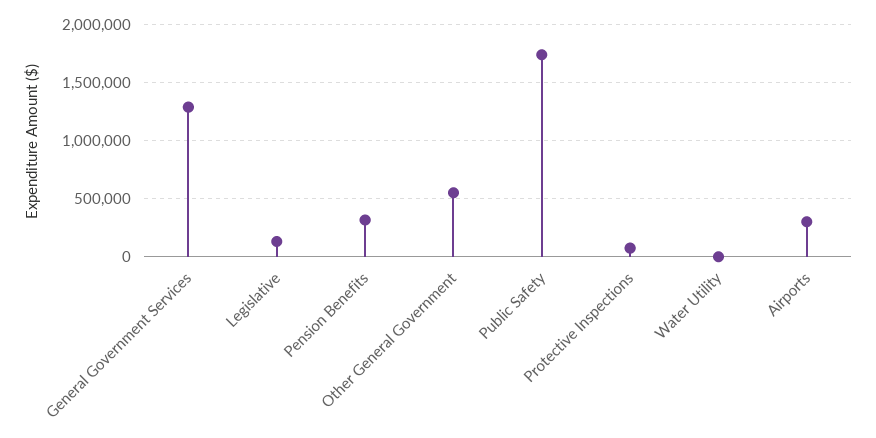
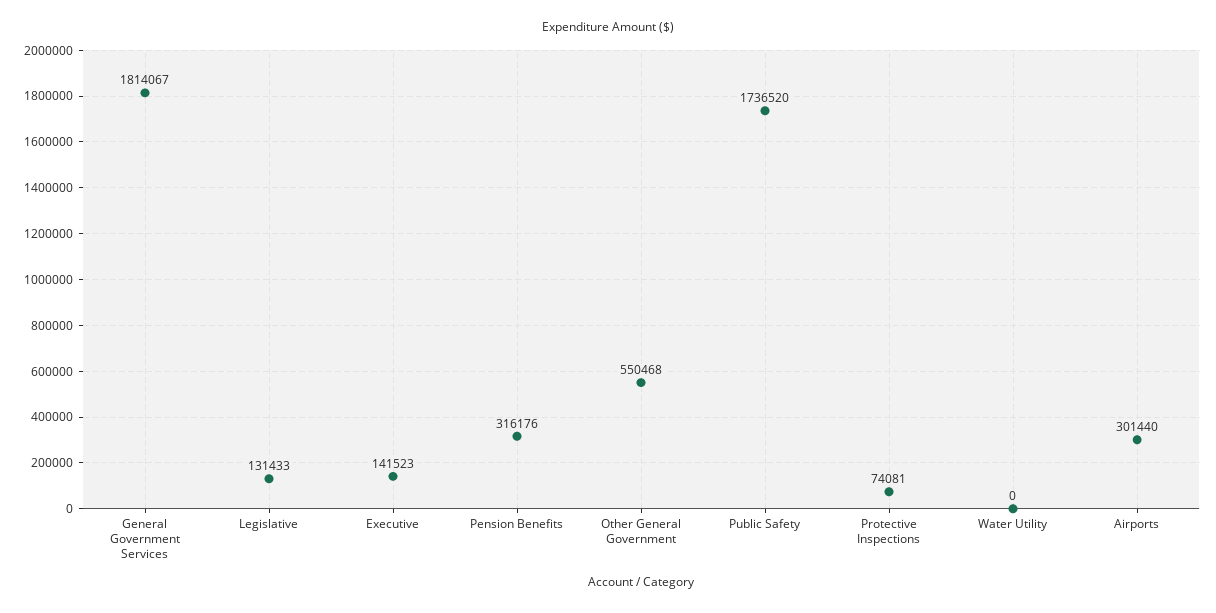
  {
-   "General Government Services": 1300000,
+   "General Government Services": 1814067,
    "Legislative": 131433,
    "Pension Benefits": 316176,
    "Other General Government": 550468,
    "Public Safety": 1736520,
    "Protective Inspections": 74081,
    "Water Utility": 0,
-   "Airports": 301440
+   "Airports": 301440,
+   "Executive": 141523
  }

